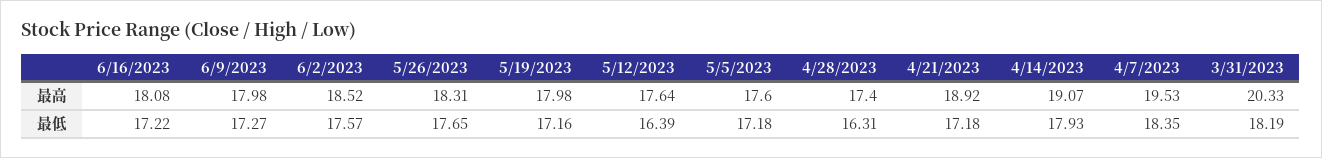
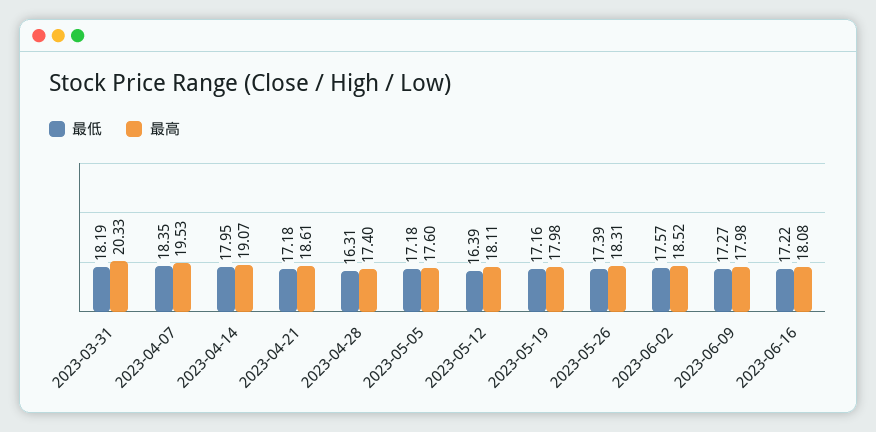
  {
    "最高": {
      "6/16/2023": 18.08,
      "6/9/2023": 17.98,
      "6/2/2023": 18.52,
      "5/26/2023": 18.31,
      "5/19/2023": 17.98,
-     "5/12/2023": 17.64,
+     "5/12/2023": 18.11,
      "5/5/2023": 17.6,
      "4/28/2023": 17.4,
-     "4/21/2023": 18.92,
+     "4/21/2023": 18.61,
      "4/14/2023": 19.07,
      "4/7/2023": 19.53,
      "3/31/2023": 20.33
    },
    "最低": {
      "6/16/2023": 17.22,
      "6/9/2023": 17.27,
      "6/2/2023": 17.57,
-     "5/26/2023": 17.65,
+     "5/26/2023": 17.39,
      "5/19/2023": 17.16,
      "5/12/2023": 16.39,
      "5/5/2023": 17.18,
      "4/28/2023": 16.31,
      "4/21/2023": 17.18,
-     "4/14/2023": 17.93,
+     "4/14/2023": 17.95,
      "4/7/2023": 18.35,
      "3/31/2023": 18.19
    }
  }

